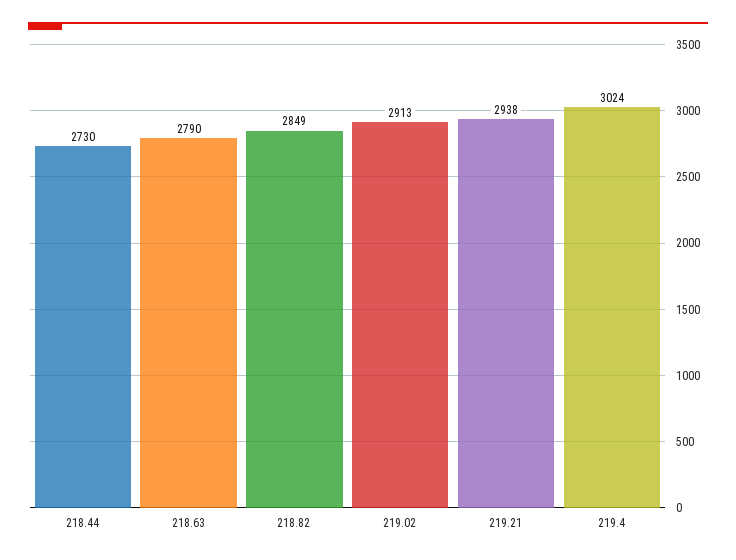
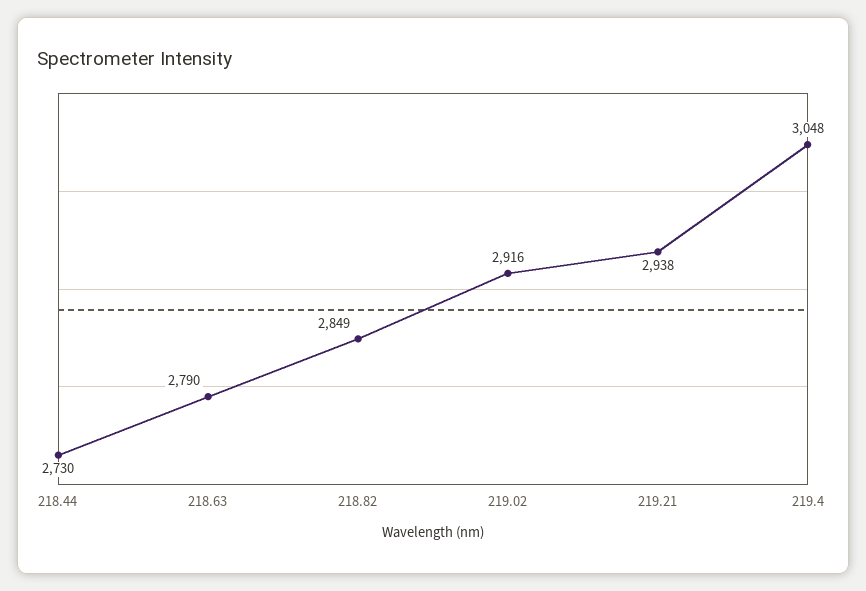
  {
    "218.44": 2730,
    "218.63": 2790,
    "218.82": 2849,
-   "219.02": 2913,
+   "219.02": 2916,
    "219.21": 2938,
-   "219.4": 3024
+   "219.4": 3048
  }

